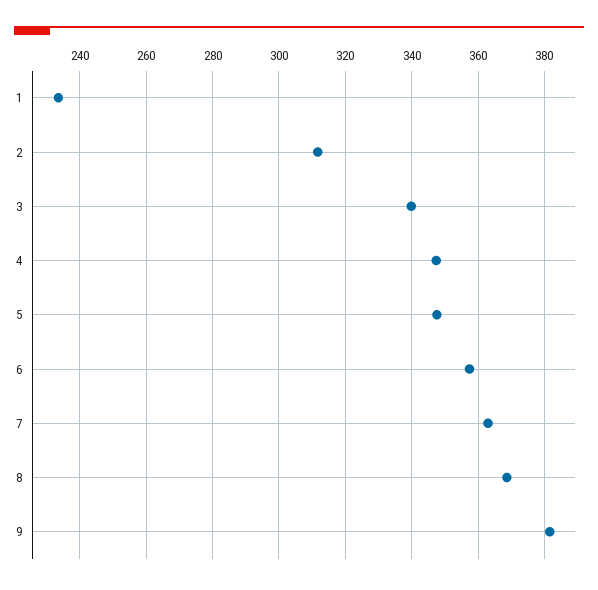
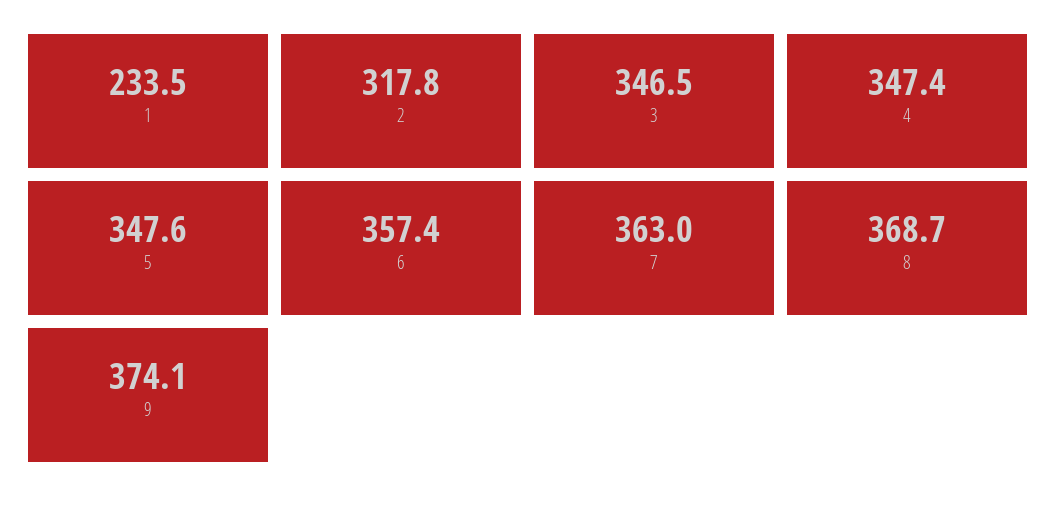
  {
    "1": 233.5,
-   "2": 312,
+   "2": 317.8,
-   "3": 340,
+   "3": 346.5,
    "4": 347.4,
    "5": 347.6,
    "6": 357.4,
    "7": 363,
    "8": 368.7,
-   "9": 382
+   "9": 374.1
  }

